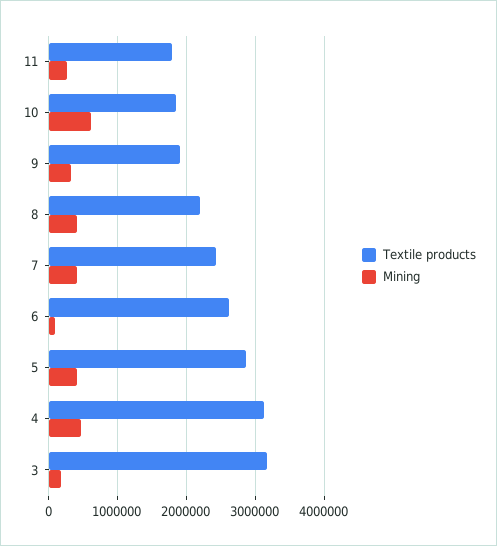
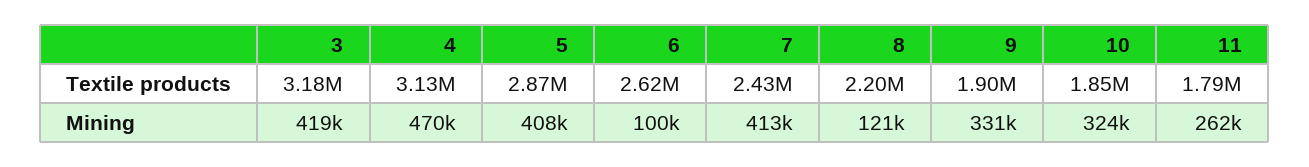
  {
    "Textile products": {
      "11": 1790000,
      "10": 1850000,
      "9": 1900000,
      "8": 2200000,
      "7": 2430000,
      "6": 2620000,
      "5": 2870000,
      "4": 3130000,
      "3": 3180000
    },
    "Mining": {
      "11": 262000,
-     "10": 600000,
+     "10": 324000,
      "9": 331000,
-     "8": 400000,
+     "8": 121000,
      "7": 413000,
      "6": 100000,
      "5": 408000,
      "4": 470000,
-     "3": 200000
+     "3": 419000
    }
  }

